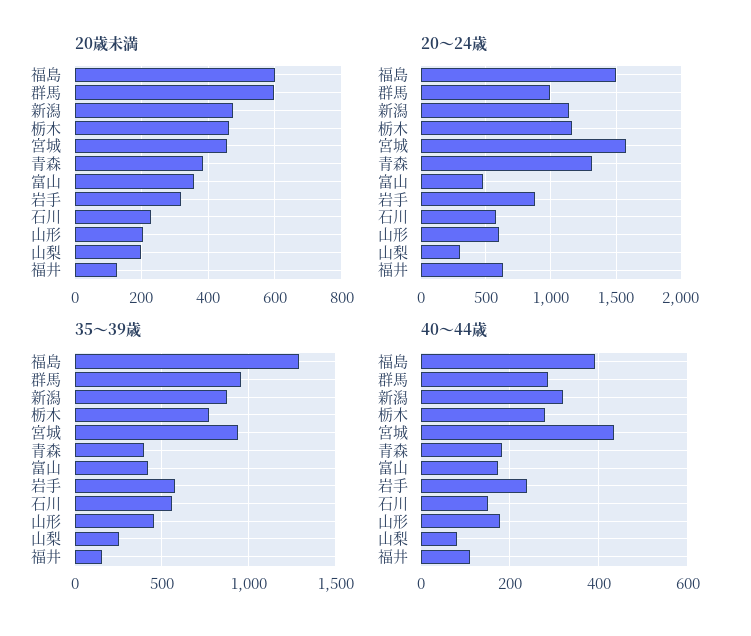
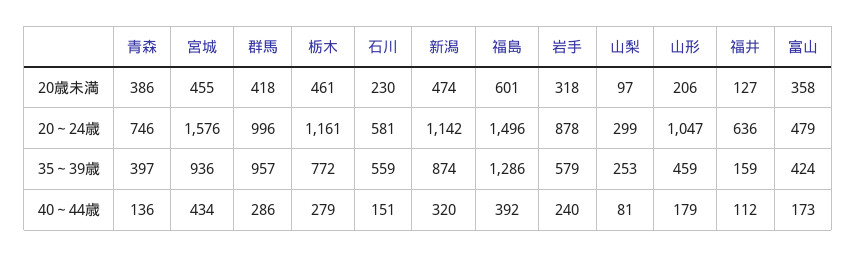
  {
    "20歳未満": {
      "福島": 601,
-     "群馬": 600,
+     "群馬": 418,
      "新潟": 474,
      "栃木": 461,
      "宮城": 455,
      "青森": 386,
      "富山": 358,
      "岩手": 318,
      "石川": 230,
      "山形": 206,
-     "山梨": 200,
+     "山梨": 97,
      "福井": 127
    },
    "20～24歳": {
      "福島": 1496,
      "群馬": 996,
      "新潟": 1142,
      "栃木": 1161,
      "宮城": 1576,
-     "青森": 1300,
+     "青森": 746,
      "富山": 479,
      "岩手": 878,
      "石川": 581,
-     "山形": 600,
+     "山形": 1047,
      "山梨": 299,
      "福井": 636
    },
    "35～39歳": {
      "福島": 1286,
      "群馬": 957,
      "新潟": 874,
      "栃木": 772,
      "宮城": 936,
      "青森": 397,
      "富山": 424,
      "岩手": 579,
      "石川": 559,
      "山形": 459,
      "山梨": 253,
      "福井": 159
    },
    "40～44歳": {
      "福島": 392,
      "群馬": 286,
      "新潟": 320,
      "栃木": 279,
      "宮城": 434,
-     "青森": 180,
+     "青森": 136,
      "富山": 173,
      "岩手": 240,
      "石川": 151,
      "山形": 179,
      "山梨": 81,
      "福井": 112
    }
  }

